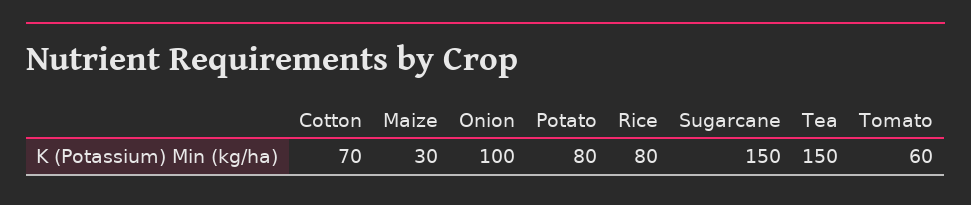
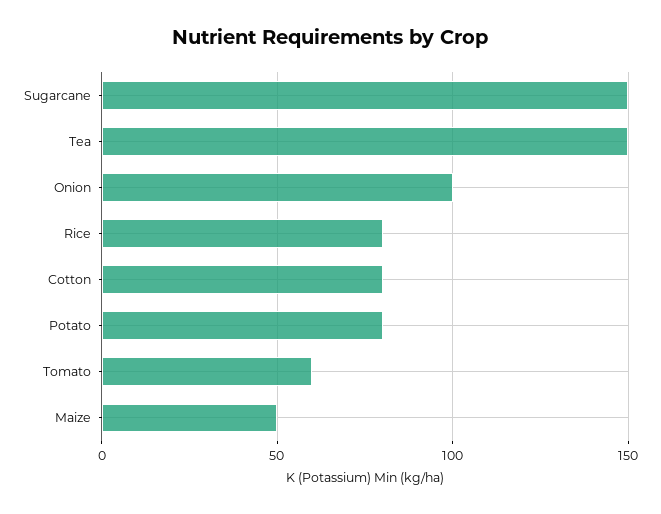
  {
-   "Cotton": 70,
+   "Cotton": 80,
-   "Maize": 30,
+   "Maize": 50,
    "Onion": 100,
    "Potato": 80,
    "Rice": 80,
    "Sugarcane": 150,
    "Tea": 150,
    "Tomato": 60
  }

